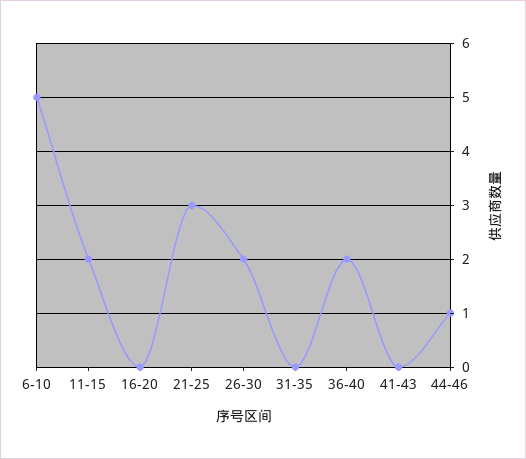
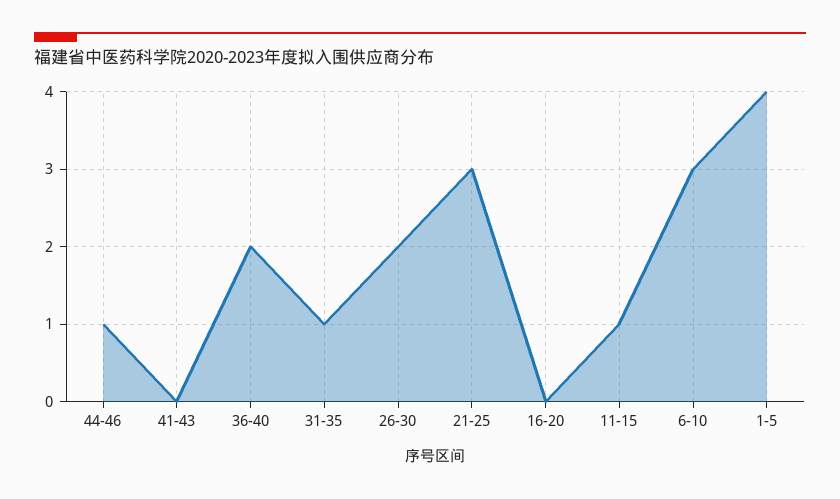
  {
-   "6-10": 5,
+   "6-10": 3,
-   "11-15": 2,
+   "11-15": 1,
    "16-20": 0,
    "21-25": 3,
    "26-30": 2,
-   "31-35": 0,
+   "31-35": 1,
    "36-40": 2,
    "41-43": 0,
-   "44-46": 1
+   "44-46": 1,
+   "1-5": 4
  }

